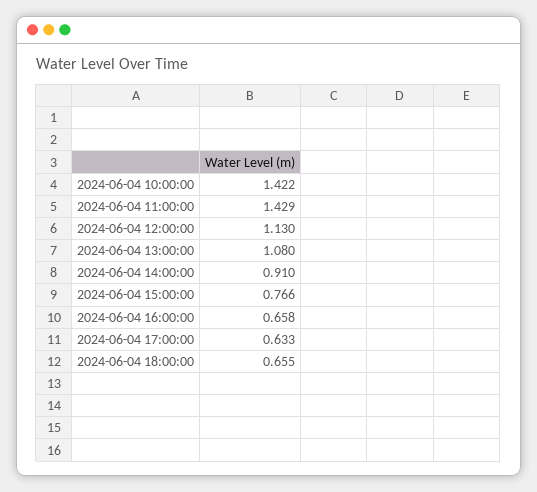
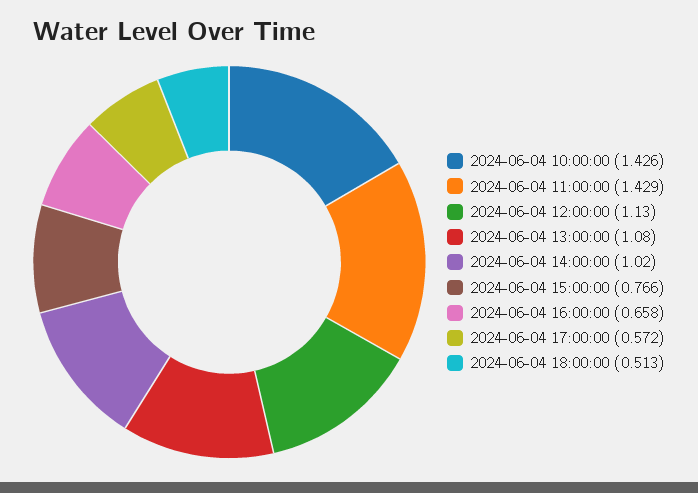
  {
-   "2024-06-04 10:00:00": 1.422,
+   "2024-06-04 10:00:00": 1.426,
    "2024-06-04 11:00:00": 1.429,
    "2024-06-04 12:00:00": 1.13,
    "2024-06-04 13:00:00": 1.08,
-   "2024-06-04 14:00:00": 0.91,
+   "2024-06-04 14:00:00": 1.02,
    "2024-06-04 15:00:00": 0.766,
    "2024-06-04 16:00:00": 0.658,
-   "2024-06-04 17:00:00": 0.633,
+   "2024-06-04 17:00:00": 0.572,
-   "2024-06-04 18:00:00": 0.655
+   "2024-06-04 18:00:00": 0.513
  }

